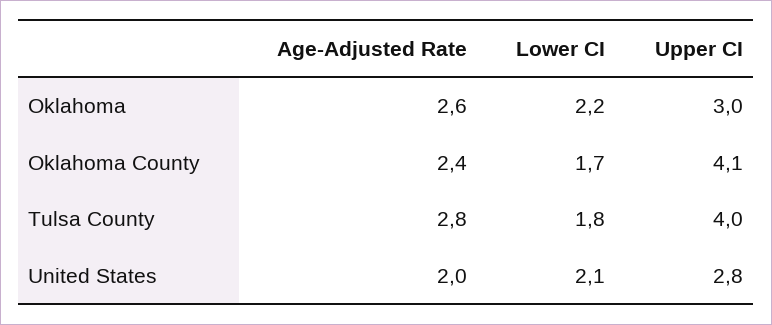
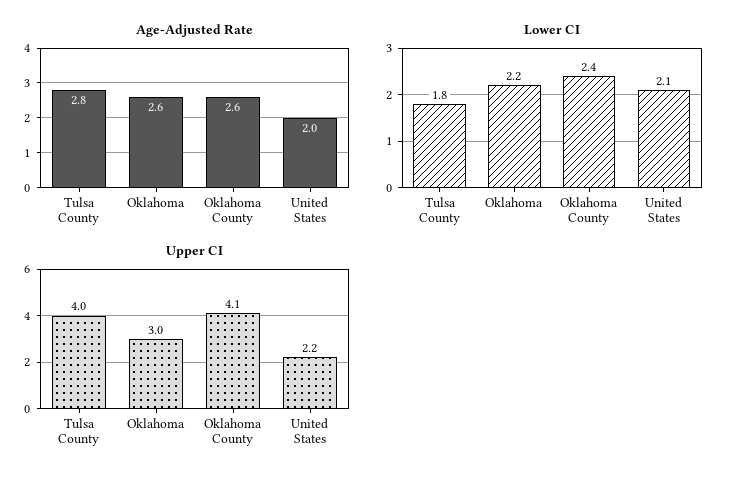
  {
    "Age-Adjusted Rate": {
      "Oklahoma": 2.6,
-     "Oklahoma County": 2.4,
+     "Oklahoma County": 2.6,
      "Tulsa County": 2.8,
      "United States": 2
    },
    "Lower CI": {
      "Oklahoma": 2.2,
-     "Oklahoma County": 1.7,
+     "Oklahoma County": 2.4,
      "Tulsa County": 1.8,
      "United States": 2.1
    },
    "Upper CI": {
      "Oklahoma": 3,
      "Oklahoma County": 4.1,
      "Tulsa County": 4,
-     "United States": 2.8
+     "United States": 2.2
    }
  }

